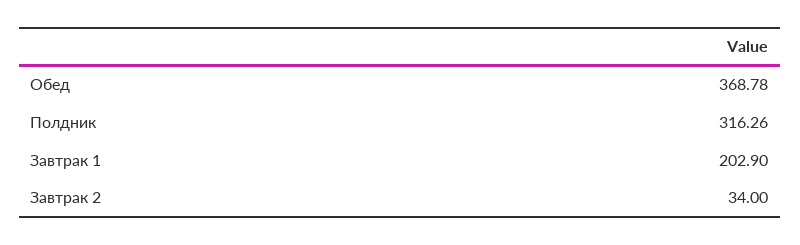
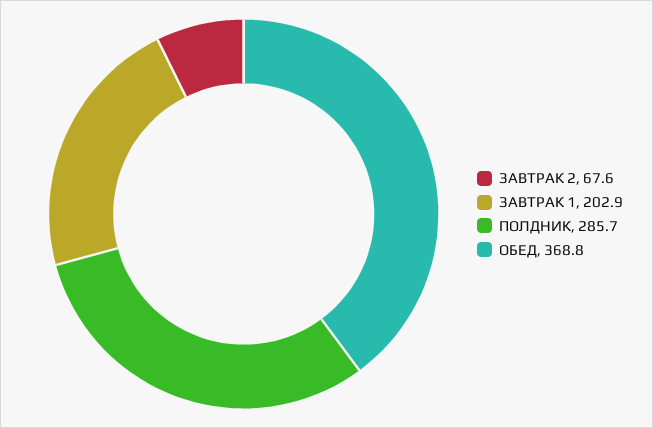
  {
    "Обед": 368.78,
-   "Полдник": 316.26,
+   "Полдник": 285.7,
    "Завтрак 1": 202.9,
-   "Завтрак 2": 34
+   "Завтрак 2": 67.6
  }

